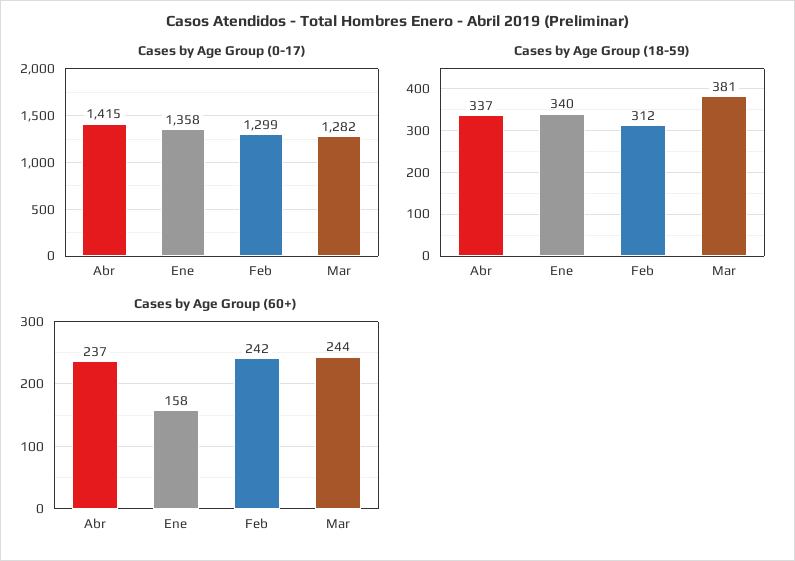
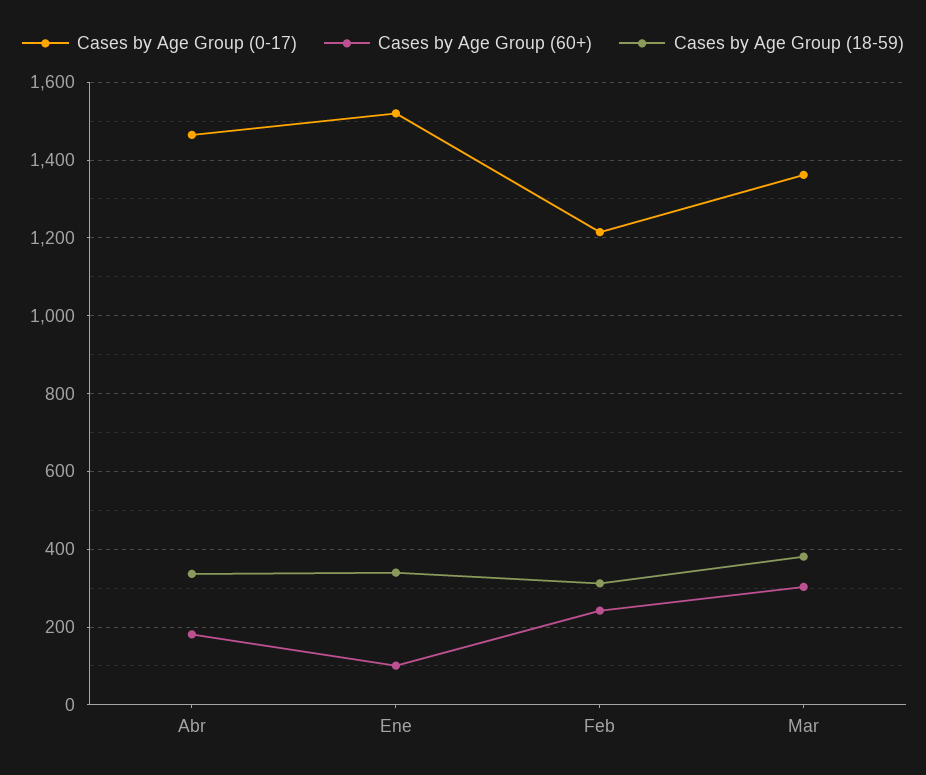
  {
    "Cases by Age Group (0-17)": {
-     "Abr": 1415,
+     "Abr": 1460,
-     "Ene": 1358,
+     "Ene": 1520,
-     "Feb": 1299,
+     "Feb": 1220,
-     "Mar": 1282
+     "Mar": 1360
    },
    "Cases by Age Group (18-59)": {
      "Abr": 337,
      "Ene": 340,
      "Feb": 312,
      "Mar": 381
    },
    "Cases by Age Group (60+)": {
-     "Abr": 237,
+     "Abr": 180,
-     "Ene": 158,
+     "Ene": 100,
      "Feb": 242,
-     "Mar": 244
+     "Mar": 300
    }
  }

